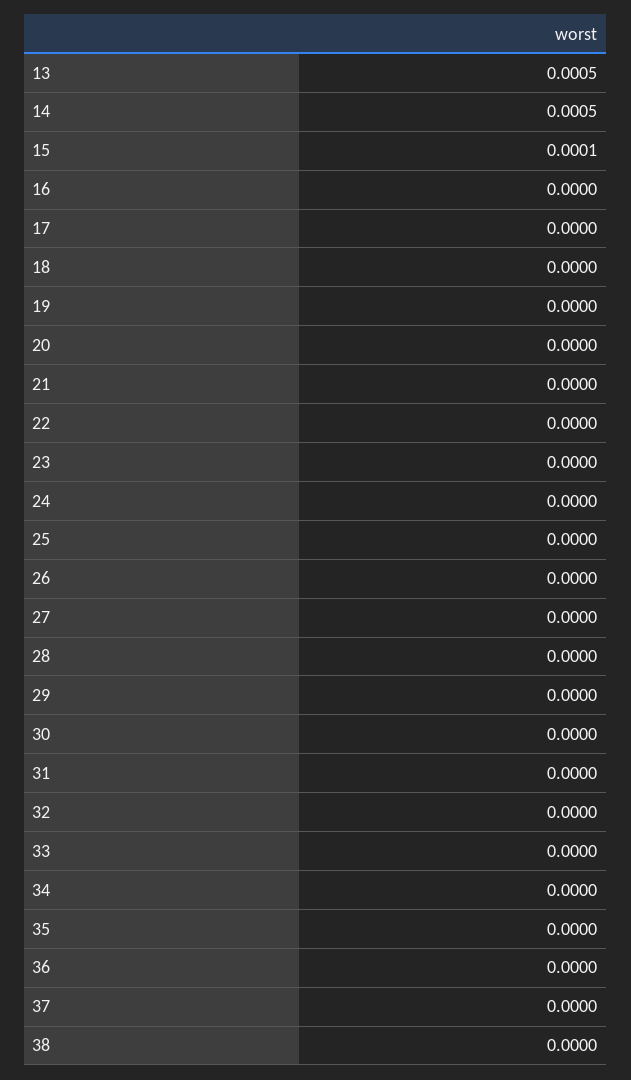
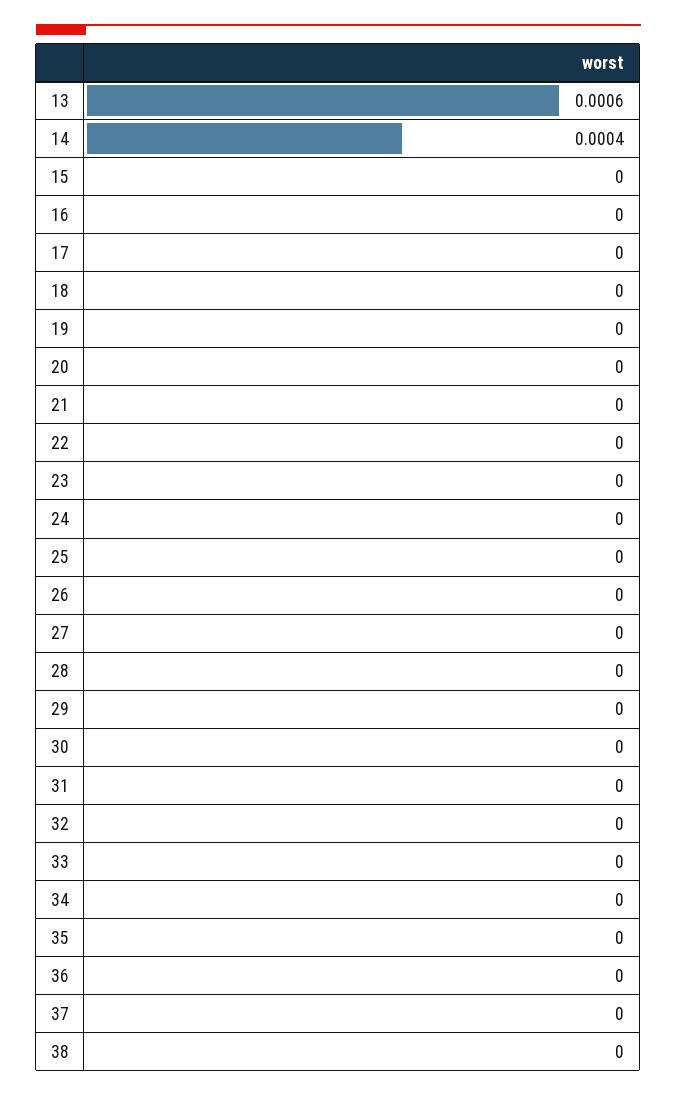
  {
-   "13": 0.0005,
+   "13": 0.0006,
-   "14": 0.0005,
+   "14": 0.0004,
-   "15": 0.0001,
+   "15": 0,
    "16": 0,
    "17": 0,
    "18": 0,
    "19": 0,
    "20": 0,
    "21": 0,
    "22": 0,
    "23": 0,
    "24": 0,
    "25": 0,
    "26": 0,
    "27": 0,
    "28": 0,
    "29": 0,
    "30": 0,
    "31": 0,
    "32": 0,
    "33": 0,
    "34": 0,
    "35": 0,
    "36": 0,
    "37": 0,
    "38": 0
  }

